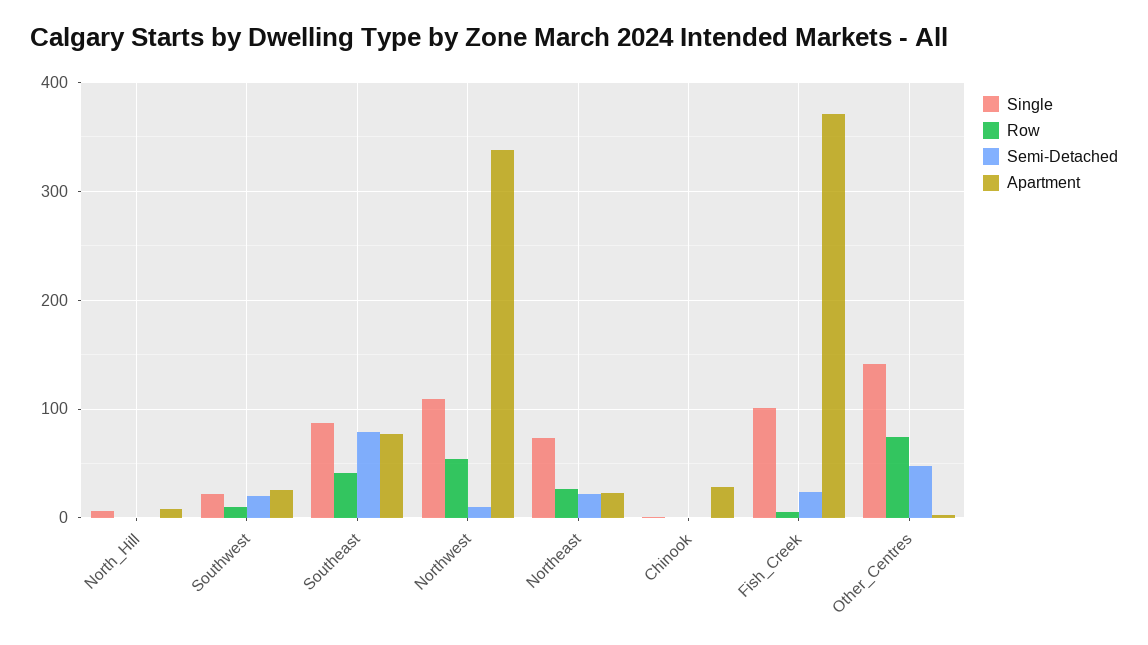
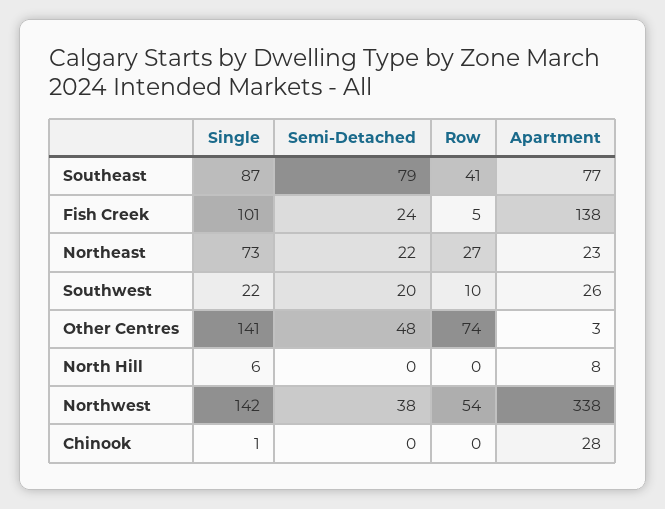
  {
    "Single": {
      "North_Hill": 6,
      "Southwest": 22,
      "Southeast": 87,
-     "Northwest": 110,
+     "Northwest": 142,
      "Northeast": 73,
      "Chinook": 1,
      "Fish_Creek": 101,
      "Other_Centres": 141
    },
    "Row": {
      "North_Hill": 0,
      "Southwest": 10,
      "Southeast": 41,
      "Northwest": 54,
      "Northeast": 27,
      "Chinook": 0,
      "Fish_Creek": 5,
      "Other_Centres": 74
    },
    "Semi-Detached": {
      "North_Hill": 0,
      "Southwest": 20,
      "Southeast": 79,
-     "Northwest": 10,
+     "Northwest": 38,
      "Northeast": 22,
      "Chinook": 0,
      "Fish_Creek": 24,
      "Other_Centres": 48
    },
    "Apartment": {
      "North_Hill": 8,
      "Southwest": 26,
      "Southeast": 77,
      "Northwest": 338,
      "Northeast": 23,
      "Chinook": 28,
-     "Fish_Creek": 370,
+     "Fish_Creek": 138,
      "Other_Centres": 3
    }
  }

